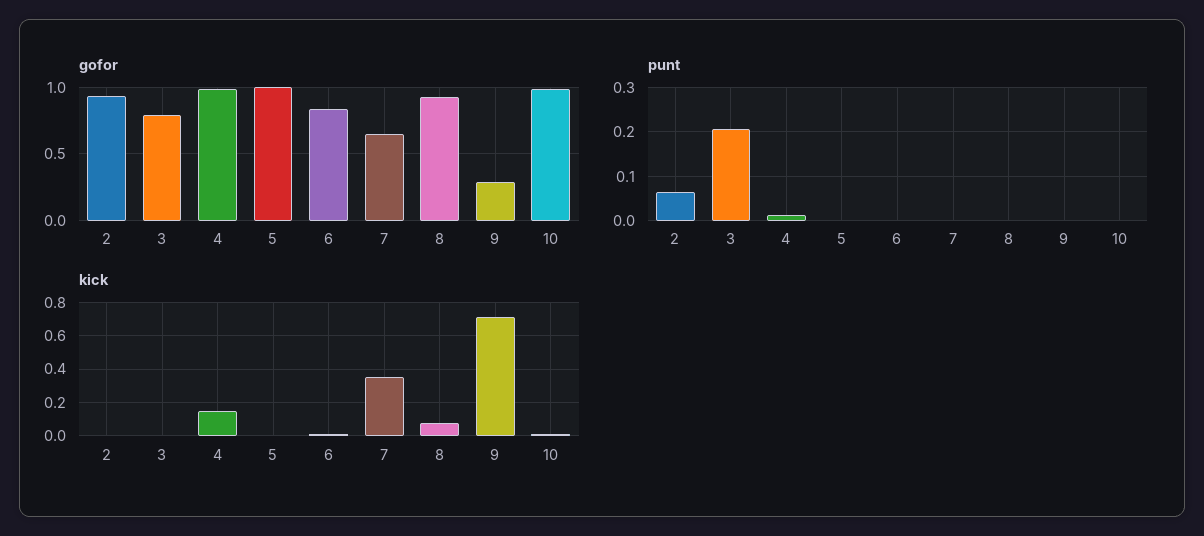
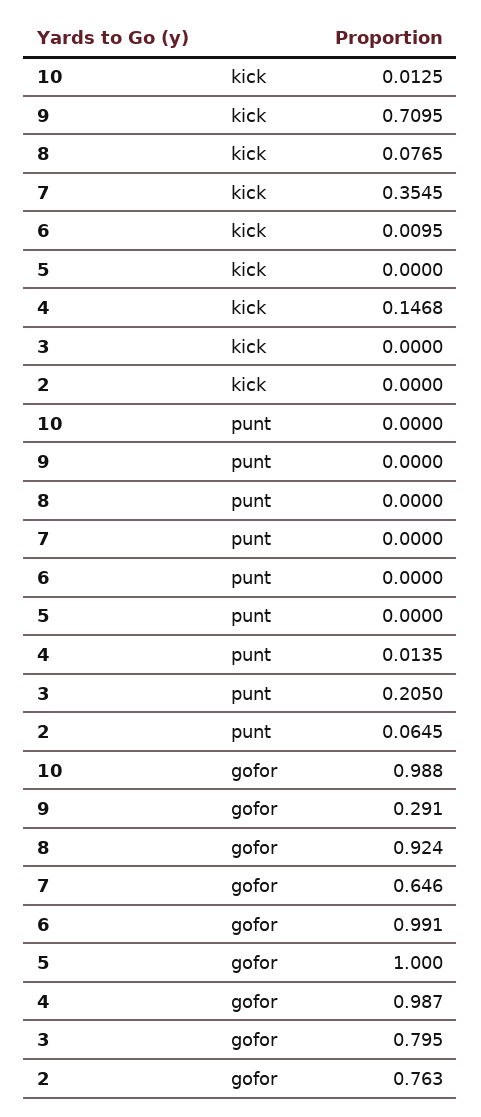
  {
    "gofor": {
-     "2": 0.95,
+     "2": 0.763,
      "3": 0.795,
      "4": 0.987,
      "5": 1,
-     "6": 0.85,
+     "6": 0.991,
      "7": 0.646,
      "8": 0.924,
      "9": 0.291,
      "10": 0.988
    },
    "punt": {
      "2": 0.0645,
      "3": 0.205,
      "4": 0.0135,
      "5": 0,
      "6": 0,
      "7": 0,
      "8": 0,
      "9": 0,
      "10": 0
    },
    "kick": {
      "2": 0,
      "3": 0,
      "4": 0.1468,
      "5": 0,
      "6": 0.0095,
      "7": 0.3545,
      "8": 0.0765,
      "9": 0.7095,
      "10": 0.0125
    }
  }

